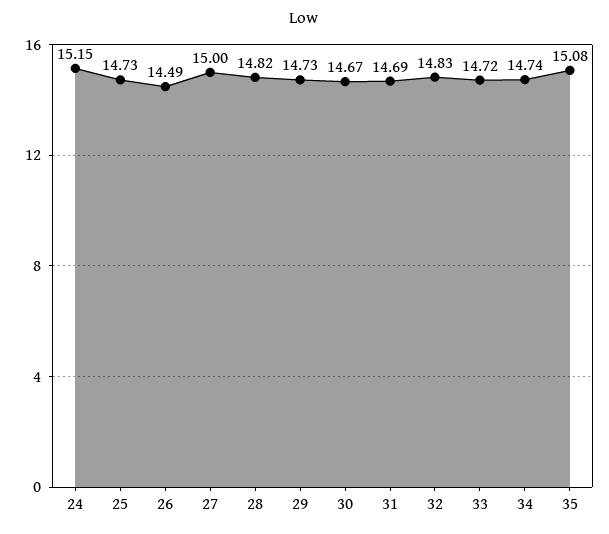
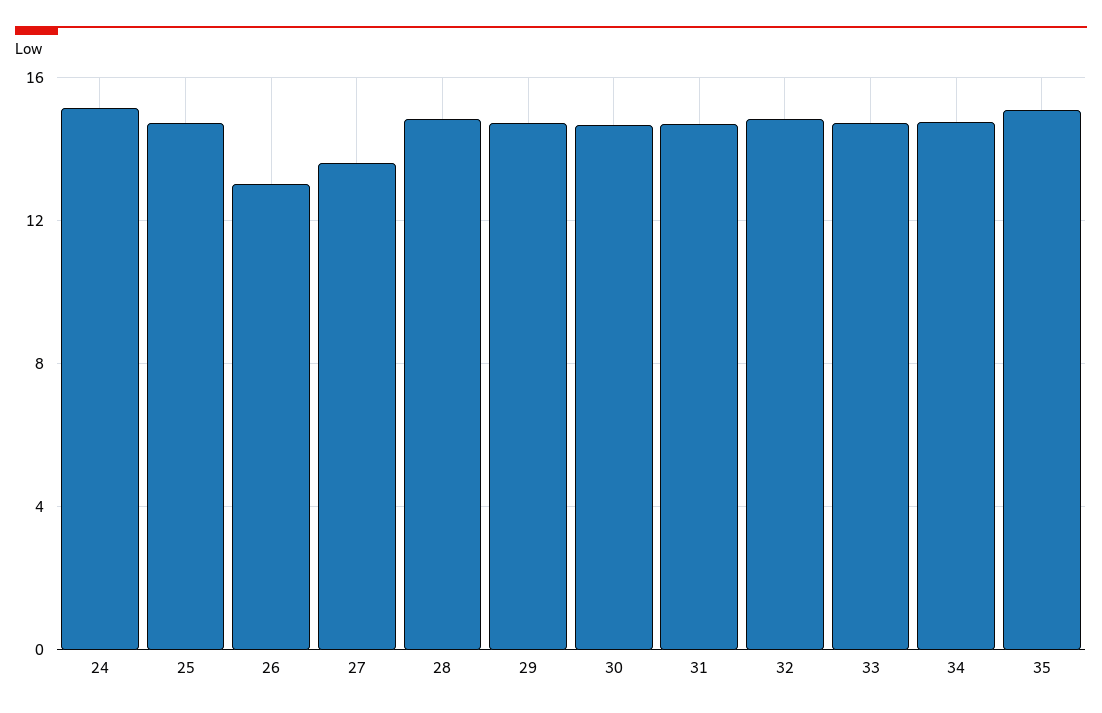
  {
    "24": 15.15,
    "25": 14.73,
-   "26": 14.49,
+   "26": 13,
-   "27": 15,
+   "27": 13.5,
    "28": 14.82,
    "29": 14.73,
    "30": 14.67,
    "31": 14.69,
    "32": 14.83,
    "33": 14.72,
    "34": 14.74,
    "35": 15.08
  }

